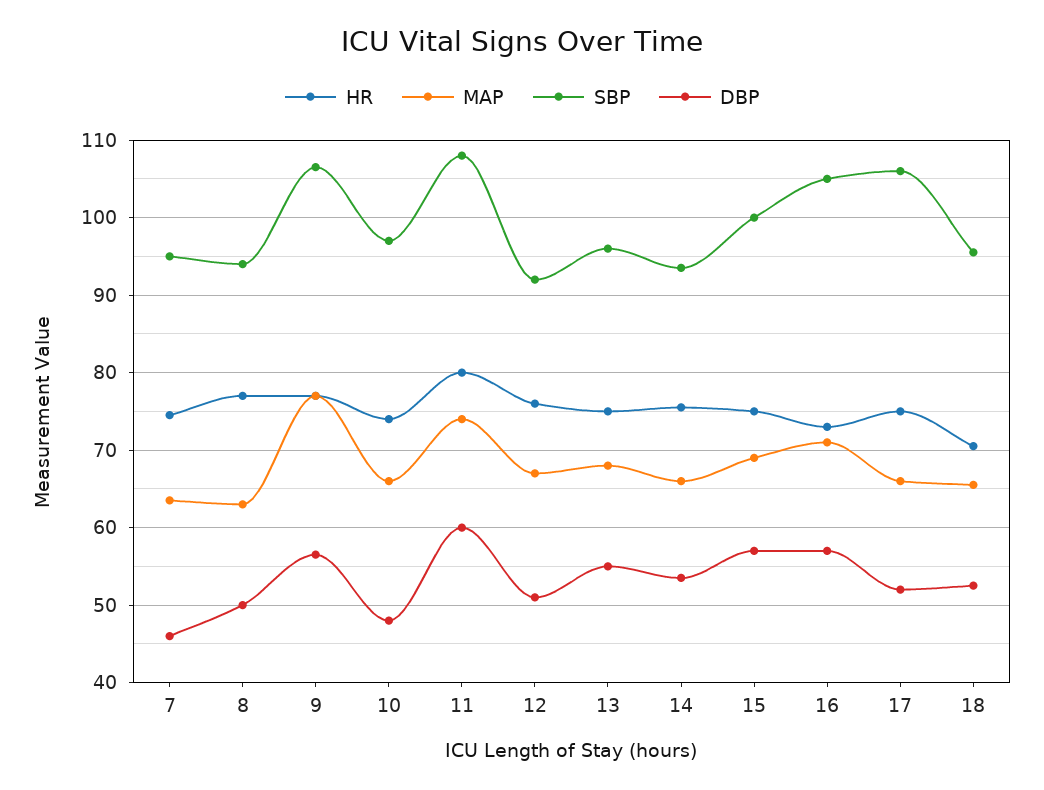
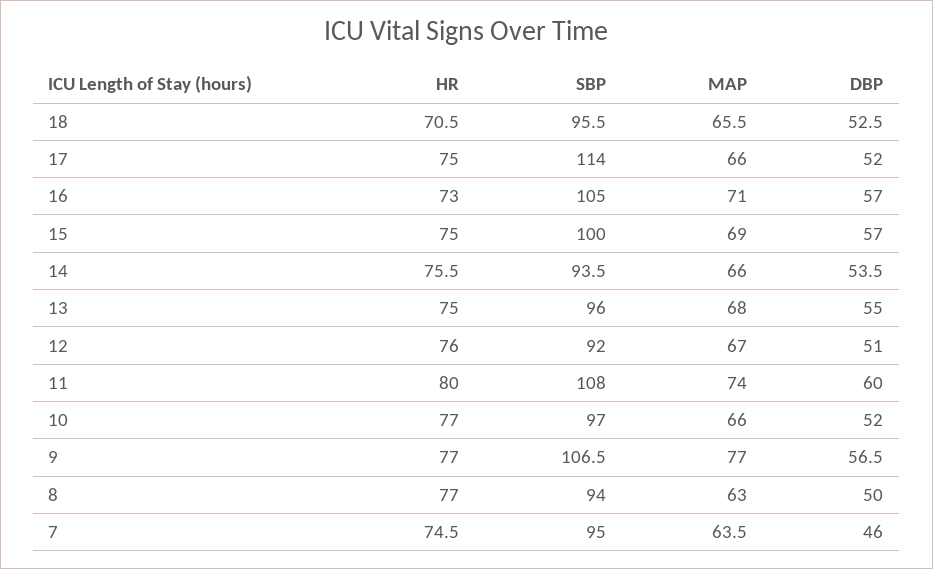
  {
    "HR": {
      "7": 74.5,
      "8": 77,
      "9": 77,
-     "10": 74,
+     "10": 77,
      "11": 80,
      "12": 76,
      "13": 75,
      "14": 75.5,
      "15": 75,
      "16": 73,
      "17": 75,
      "18": 70.5
    },
    "MAP": {
      "7": 63.5,
      "8": 63,
      "9": 77,
      "10": 66,
      "11": 74,
      "12": 67,
      "13": 68,
      "14": 66,
      "15": 69,
      "16": 71,
      "17": 66,
      "18": 65.5
    },
    "SBP": {
      "7": 95,
      "8": 94,
      "9": 106.5,
      "10": 97,
      "11": 108,
      "12": 92,
      "13": 96,
      "14": 93.5,
      "15": 100,
      "16": 105,
-     "17": 106,
+     "17": 114,
      "18": 95.5
    },
    "DBP": {
      "7": 46,
      "8": 50,
      "9": 56.5,
-     "10": 48,
+     "10": 52,
      "11": 60,
      "12": 51,
      "13": 55,
      "14": 53.5,
      "15": 57,
      "16": 57,
      "17": 52,
      "18": 52.5
    }
  }

